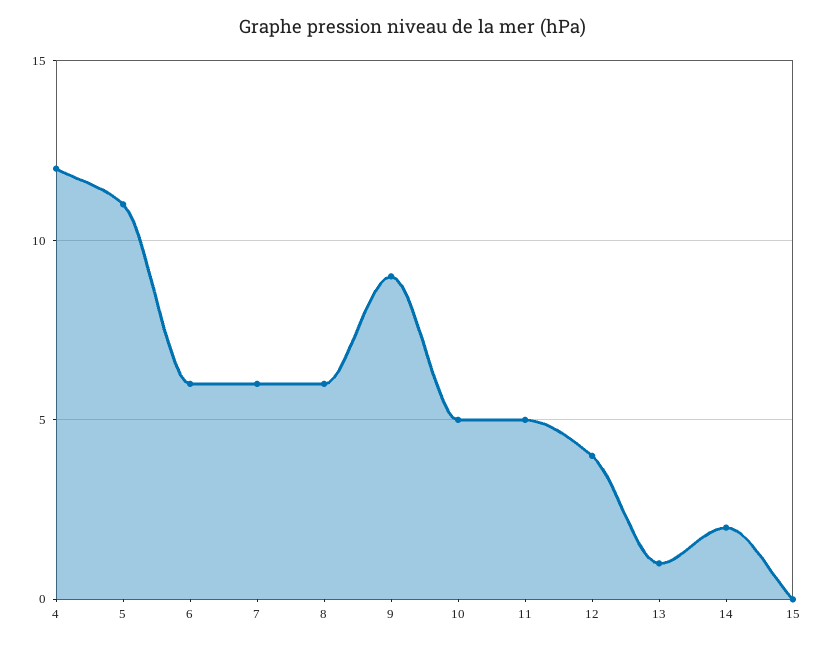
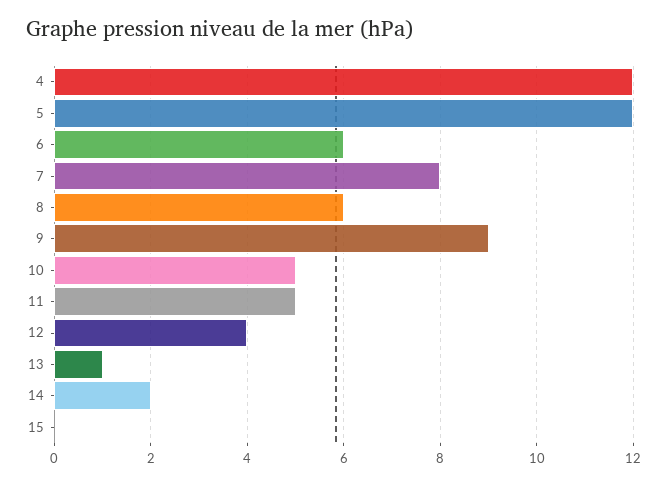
  {
    "4": 12,
-   "5": 11,
+   "5": 12,
    "6": 6,
-   "7": 6,
+   "7": 8,
    "8": 6,
    "9": 9,
    "10": 5,
    "11": 5,
    "12": 4,
    "13": 1,
    "14": 2,
    "15": 0
  }

